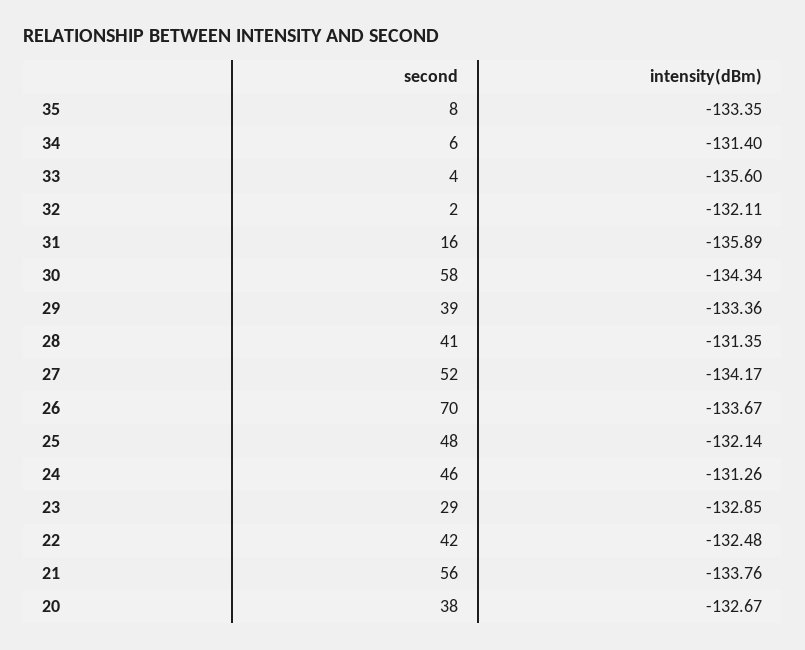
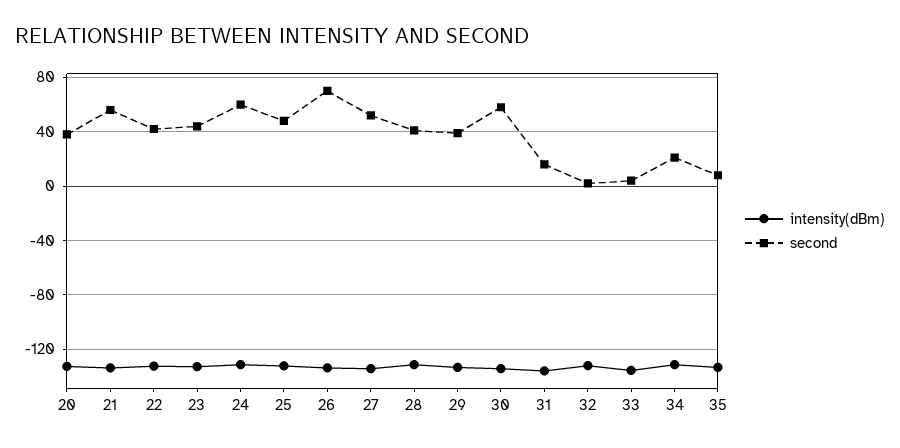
  {
    "second": {
      "35": 8,
-     "34": 6,
+     "34": 20,
      "33": 4,
      "32": 2,
      "31": 16,
      "30": 58,
      "29": 39,
      "28": 41,
      "27": 52,
      "26": 70,
      "25": 48,
-     "24": 46,
+     "24": 60,
-     "23": 29,
+     "23": 45,
      "22": 42,
      "21": 56,
      "20": 38
    },
    "intensity(dBm)": {
      "35": -133.35,
      "34": -131.4,
      "33": -135.6,
      "32": -132.11,
      "31": -135.89,
      "30": -134.34,
      "29": -133.36,
      "28": -131.35,
      "27": -134.17,
      "26": -133.67,
      "25": -132.14,
      "24": -131.26,
      "23": -132.85,
      "22": -132.48,
      "21": -133.76,
      "20": -132.67
    }
  }

